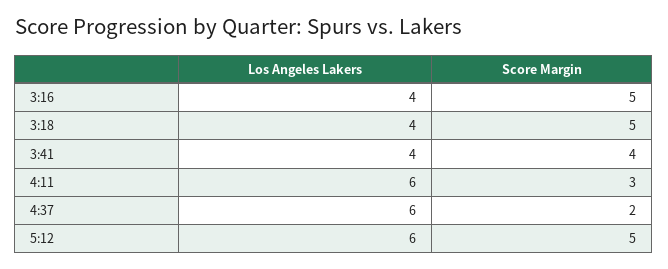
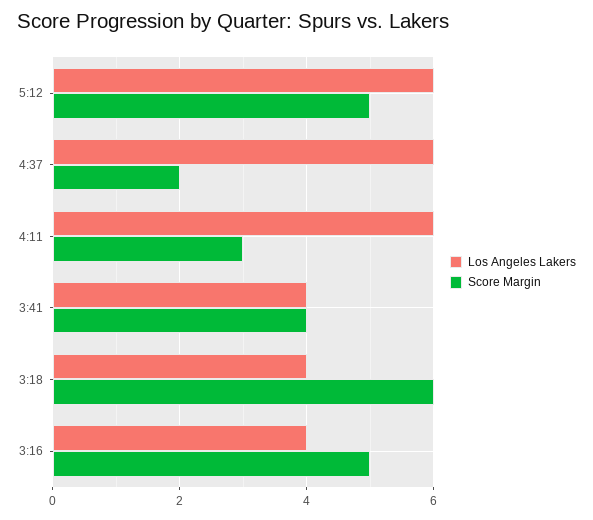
  {
    "Los Angeles Lakers": {
      "3:16": 4,
      "3:18": 4,
      "3:41": 4,
      "4:11": 6,
      "4:37": 6,
      "5:12": 6
    },
    "Score Margin": {
      "3:16": 5,
-     "3:18": 5,
+     "3:18": 6,
      "3:41": 4,
      "4:11": 3,
      "4:37": 2,
      "5:12": 5
    }
  }

